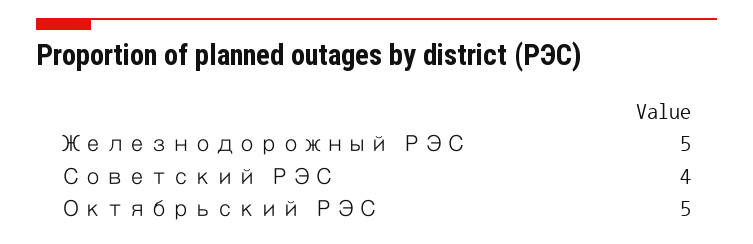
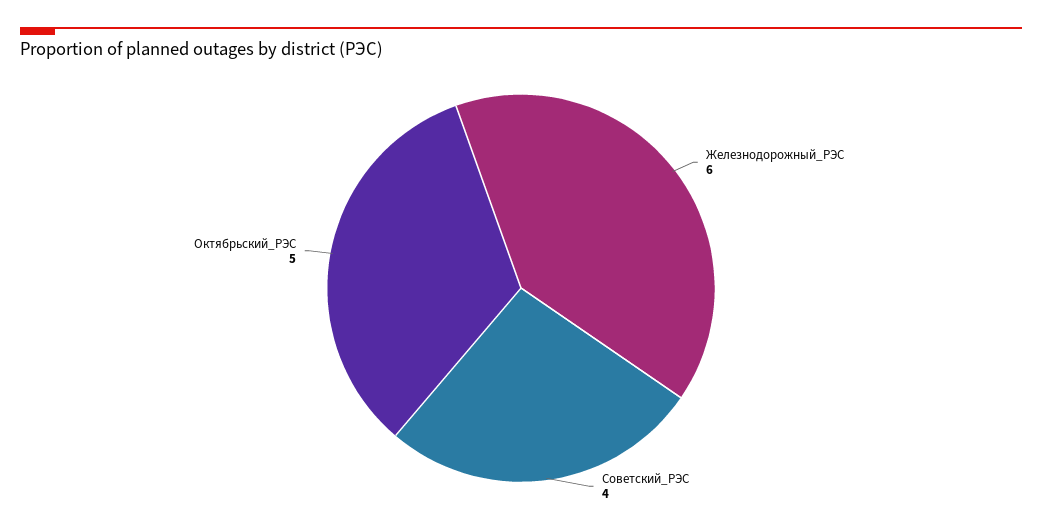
  {
-   "Железнодорожный РЭС": 5,
+   "Железнодорожный РЭС": 6,
    "Советский РЭС": 4,
    "Октябрьский РЭС": 5
  }

